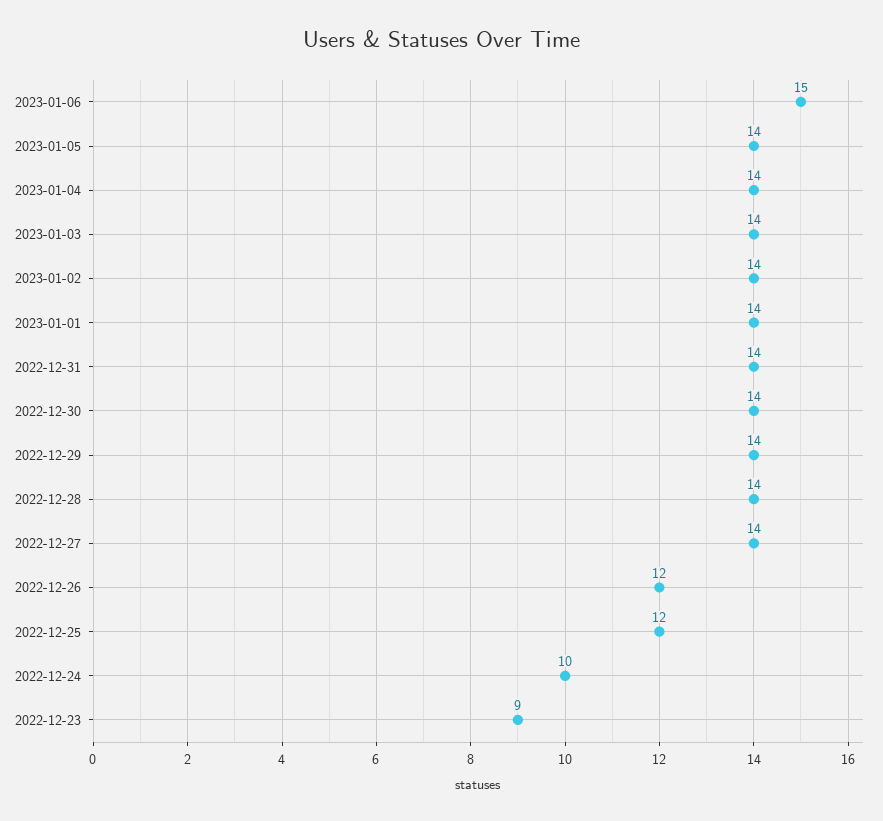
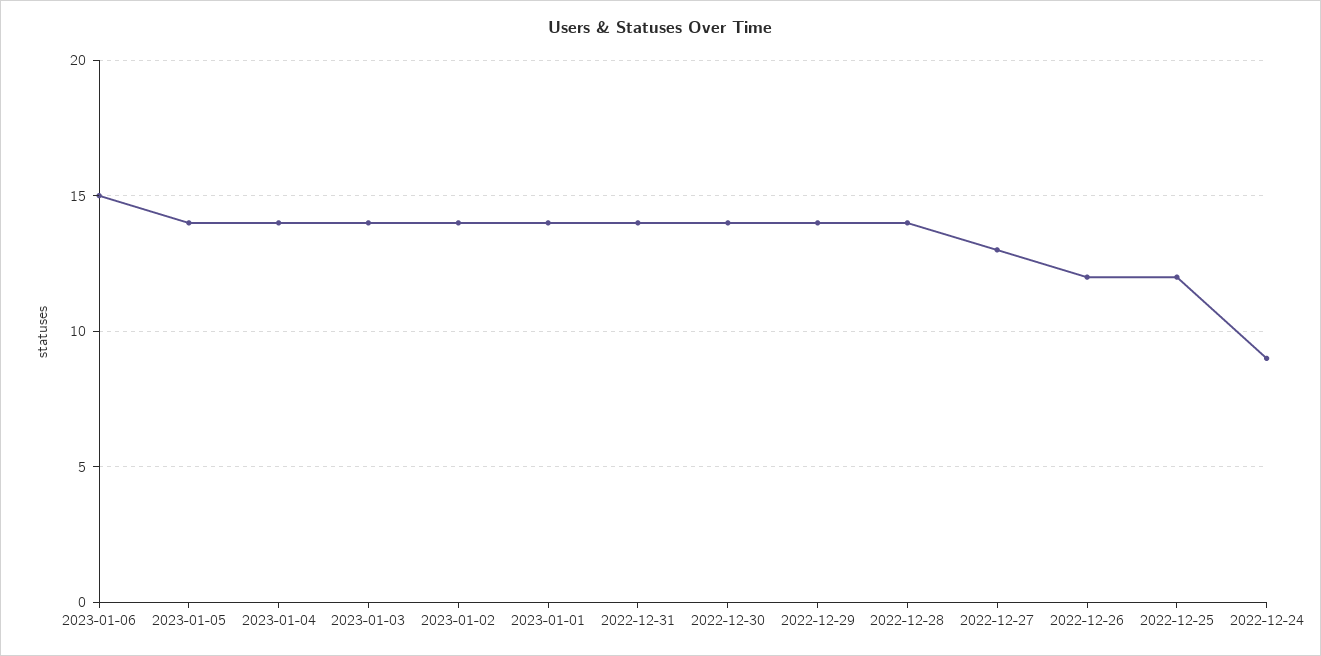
  {
    "2023-01-06": 15,
    "2023-01-05": 14,
    "2023-01-04": 14,
    "2023-01-03": 14,
    "2023-01-02": 14,
    "2023-01-01": 14,
    "2022-12-31": 14,
    "2022-12-30": 14,
    "2022-12-29": 14,
    "2022-12-28": 14,
-   "2022-12-27": 14,
+   "2022-12-27": 13,
    "2022-12-26": 12,
    "2022-12-25": 12,
-   "2022-12-24": 10,
+   "2022-12-24": 9
-   "2022-12-23": 9
  }

